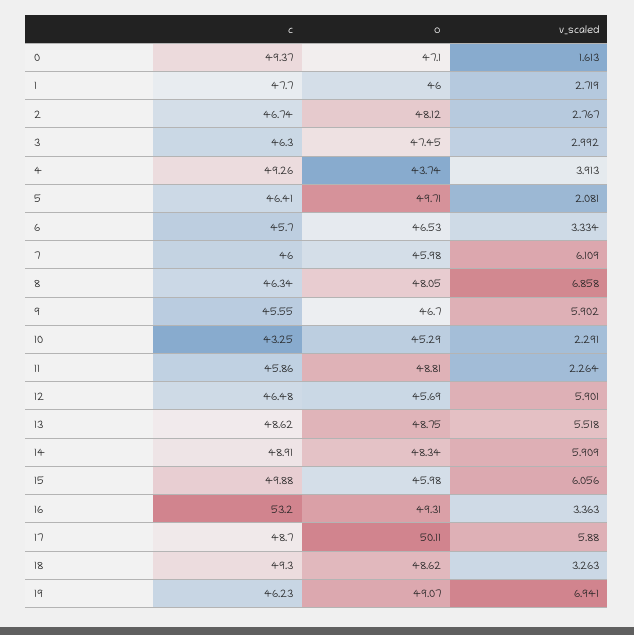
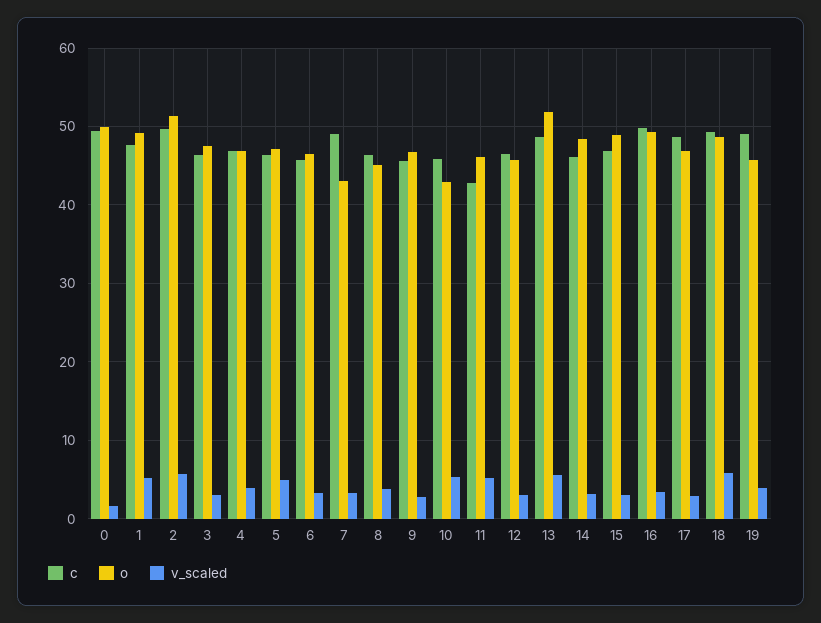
  {
    "c": {
      "0": 49.37,
      "1": 47.7,
-     "2": 46.74,
+     "2": 50,
      "3": 46.3,
-     "4": 49.26,
+     "4": 47,
      "5": 46.41,
      "6": 45.7,
-     "7": 46,
+     "7": 49,
      "8": 46.34,
      "9": 45.55,
-     "10": 43.25,
+     "10": 46,
-     "11": 45.86,
+     "11": 43,
      "12": 46.48,
      "13": 48.62,
-     "14": 48.91,
+     "14": 46,
-     "15": 49.88,
+     "15": 47,
-     "16": 53.2,
+     "16": 50,
      "17": 48.7,
      "18": 49.3,
-     "19": 46.23
+     "19": 49
    },
    "o": {
-     "0": 47.1,
+     "0": 50,
-     "1": 46,
+     "1": 49,
-     "2": 48.12,
+     "2": 51,
      "3": 47.45,
-     "4": 43.74,
+     "4": 47,
-     "5": 49.71,
+     "5": 47,
      "6": 46.53,
-     "7": 45.98,
+     "7": 43,
-     "8": 48.05,
+     "8": 45,
      "9": 46.7,
-     "10": 45.29,
+     "10": 43,
-     "11": 48.81,
+     "11": 46,
      "12": 45.69,
-     "13": 48.75,
+     "13": 52,
      "14": 48.34,
-     "15": 45.98,
+     "15": 49,
      "16": 49.31,
-     "17": 50.11,
+     "17": 47,
      "18": 48.62,
-     "19": 49.07
+     "19": 46
    },
    "v_scaled": {
      "0": 1.613,
-     "1": 2.719,
+     "1": 5,
-     "2": 2.767,
+     "2": 6,
      "3": 2.992,
      "4": 3.913,
-     "5": 2.081,
+     "5": 5,
      "6": 3.334,
-     "7": 6.109,
+     "7": 3,
-     "8": 6.858,
+     "8": 4,
-     "9": 5.902,
+     "9": 3,
-     "10": 2.291,
+     "10": 5,
-     "11": 2.264,
+     "11": 5,
-     "12": 5.901,
+     "12": 3,
      "13": 5.518,
-     "14": 5.909,
+     "14": 3,
-     "15": 6.056,
+     "15": 3,
      "16": 3.363,
-     "17": 5.88,
+     "17": 3,
-     "18": 3.263,
+     "18": 6,
-     "19": 6.941
+     "19": 4
    }
  }

